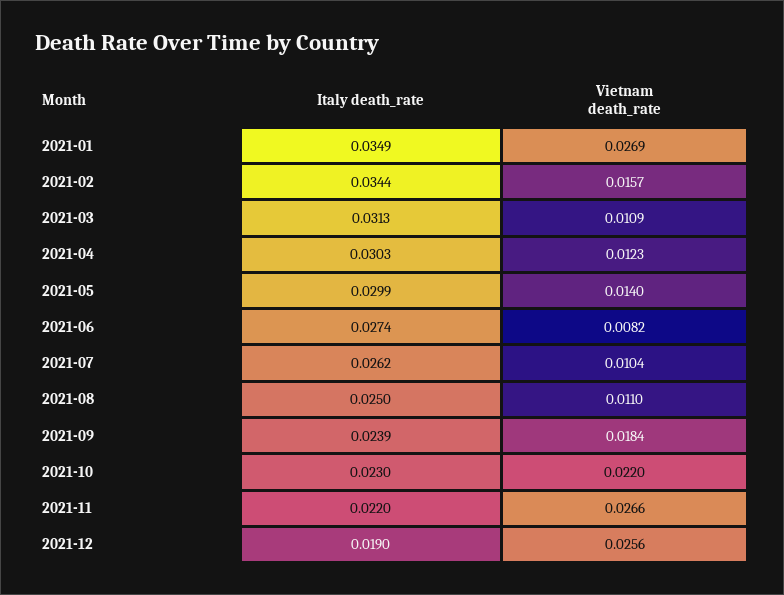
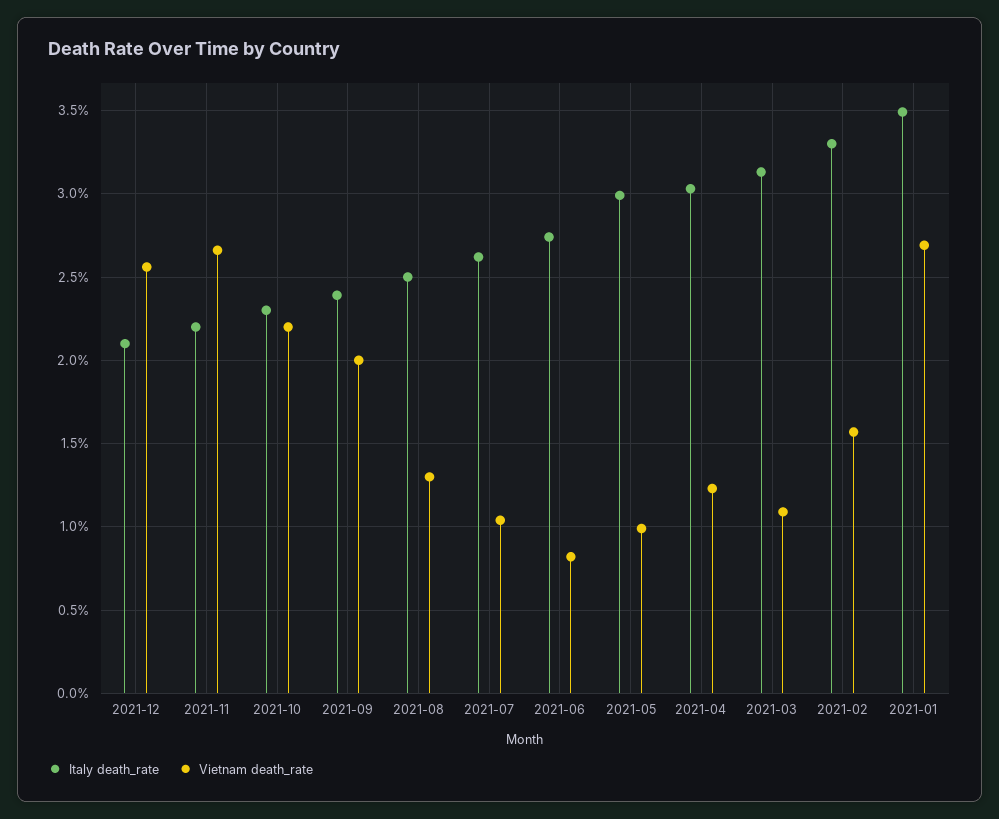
  {
    "Italy death_rate": {
      "2021-01": 0.0349,
-     "2021-02": 0.0344,
+     "2021-02": 0.033,
      "2021-03": 0.0313,
      "2021-04": 0.0303,
      "2021-05": 0.0299,
      "2021-06": 0.0274,
      "2021-07": 0.0262,
      "2021-08": 0.025,
      "2021-09": 0.0239,
      "2021-10": 0.023,
      "2021-11": 0.022,
-     "2021-12": 0.019
+     "2021-12": 0.021
    },
    "Vietnam death_rate": {
      "2021-01": 0.0269,
      "2021-02": 0.0157,
      "2021-03": 0.0109,
      "2021-04": 0.0123,
-     "2021-05": 0.014,
+     "2021-05": 0.01,
      "2021-06": 0.0082,
      "2021-07": 0.0104,
-     "2021-08": 0.011,
+     "2021-08": 0.013,
-     "2021-09": 0.0184,
+     "2021-09": 0.02,
      "2021-10": 0.022,
      "2021-11": 0.0266,
      "2021-12": 0.0256
    }
  }

